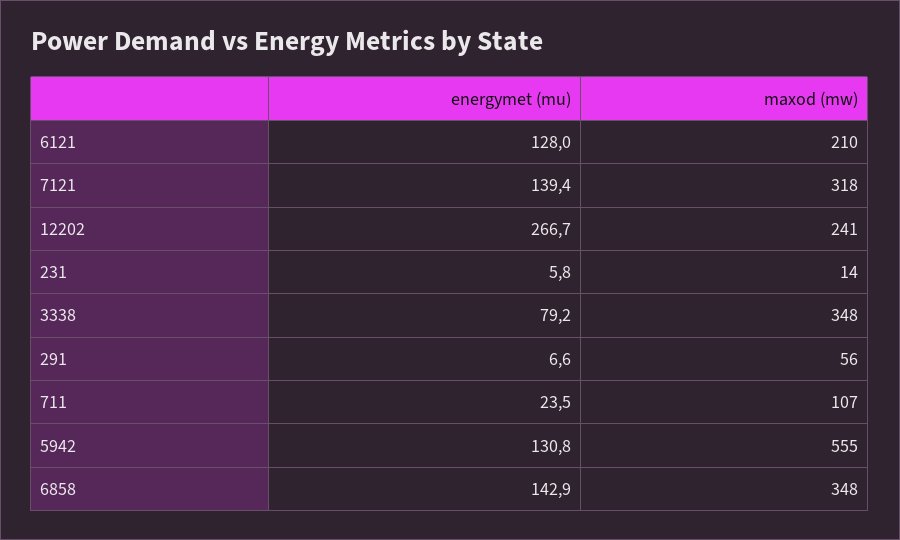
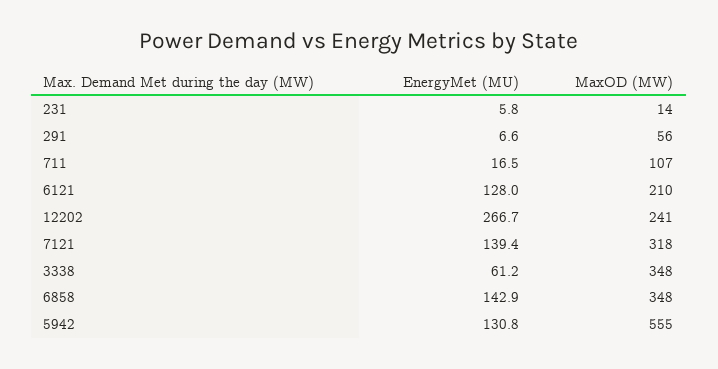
  {
    "energymet (mu)": {
      "6121": 128,
      "7121": 139.4,
      "12202": 266.7,
      "231": 5.8,
-     "3338": 79.2,
+     "3338": 61.2,
      "291": 6.6,
-     "711": 23.5,
+     "711": 16.5,
      "5942": 130.8,
      "6858": 142.9
    },
    "maxod (mw)": {
      "6121": 210,
      "7121": 318,
      "12202": 241,
      "231": 14,
      "3338": 348,
      "291": 56,
      "711": 107,
      "5942": 555,
      "6858": 348
    }
  }

